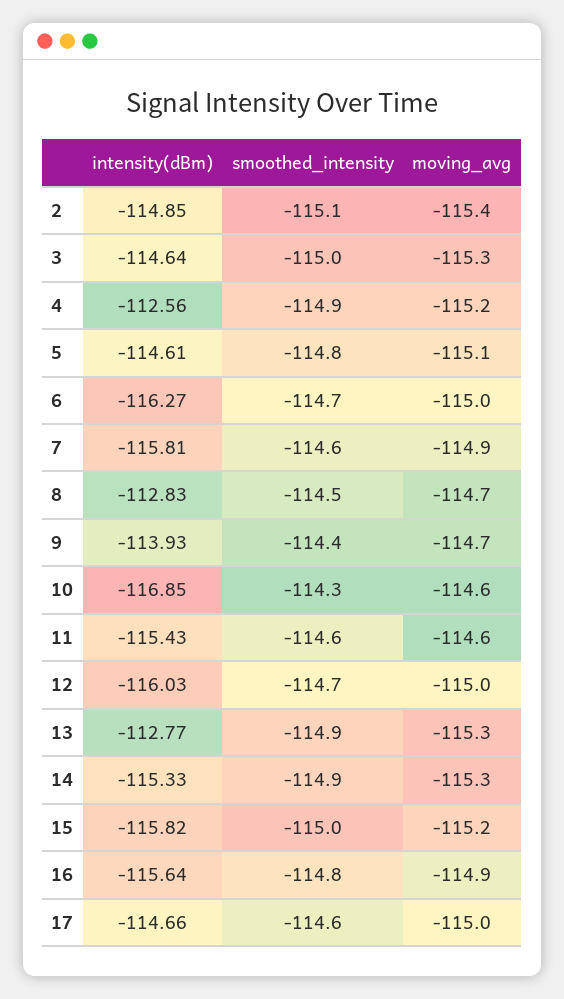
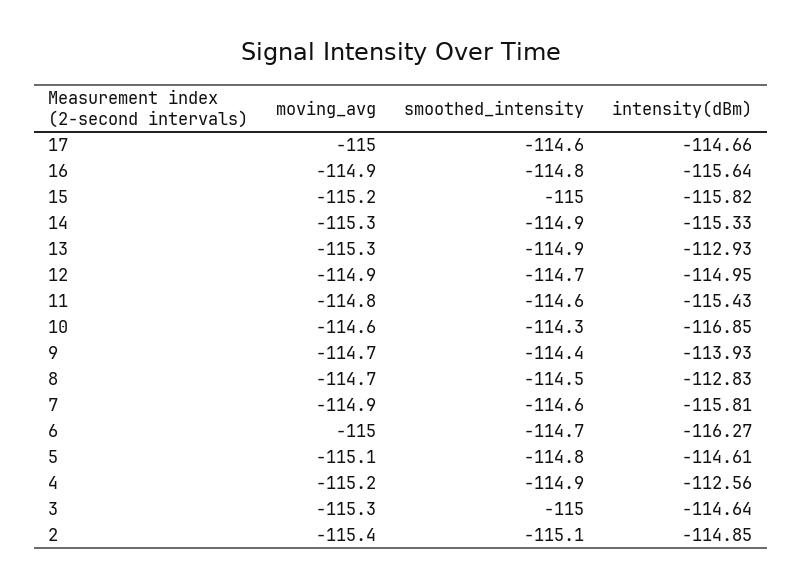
  {
    "intensity(dBm)": {
      "2": -114.85,
      "3": -114.64,
      "4": -112.56,
      "5": -114.61,
      "6": -116.27,
      "7": -115.81,
      "8": -112.83,
      "9": -113.93,
      "10": -116.85,
      "11": -115.43,
-     "12": -116.03,
+     "12": -114.95,
-     "13": -112.77,
+     "13": -112.93,
      "14": -115.33,
      "15": -115.82,
      "16": -115.64,
      "17": -114.66
    },
    "smoothed_intensity": {
      "2": -115.1,
      "3": -115,
      "4": -114.9,
      "5": -114.8,
      "6": -114.7,
      "7": -114.6,
      "8": -114.5,
      "9": -114.4,
      "10": -114.3,
      "11": -114.6,
      "12": -114.7,
      "13": -114.9,
      "14": -114.9,
      "15": -115,
      "16": -114.8,
      "17": -114.6
    },
    "moving_avg": {
      "2": -115.4,
      "3": -115.3,
      "4": -115.2,
      "5": -115.1,
      "6": -115,
      "7": -114.9,
      "8": -114.7,
      "9": -114.7,
      "10": -114.6,
-     "11": -114.6,
+     "11": -114.8,
-     "12": -115,
+     "12": -114.9,
      "13": -115.3,
      "14": -115.3,
      "15": -115.2,
      "16": -114.9,
      "17": -115
    }
  }

